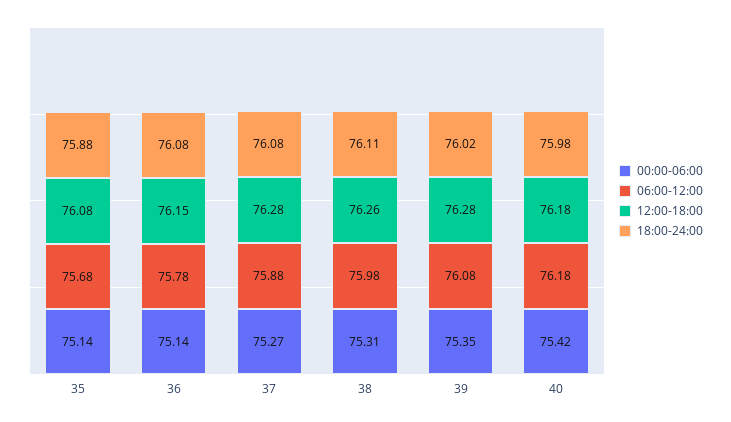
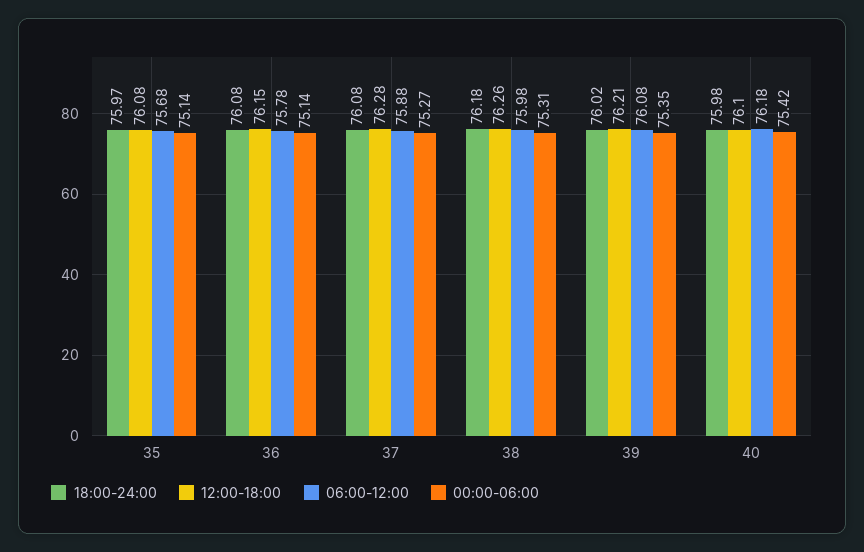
  {
    "00:00-06:00": {
      "35": 75.14,
      "36": 75.14,
      "37": 75.27,
      "38": 75.31,
      "39": 75.35,
      "40": 75.42
    },
    "06:00-12:00": {
      "35": 75.68,
      "36": 75.78,
      "37": 75.88,
      "38": 75.98,
      "39": 76.08,
      "40": 76.18
    },
    "12:00-18:00": {
      "35": 76.08,
      "36": 76.15,
      "37": 76.28,
      "38": 76.26,
-     "39": 76.28,
+     "39": 76.21,
-     "40": 76.18
+     "40": 76.1
    },
    "18:00-24:00": {
-     "35": 75.88,
+     "35": 75.97,
      "36": 76.08,
      "37": 76.08,
-     "38": 76.11,
+     "38": 76.18,
      "39": 76.02,
      "40": 75.98
    }
  }

